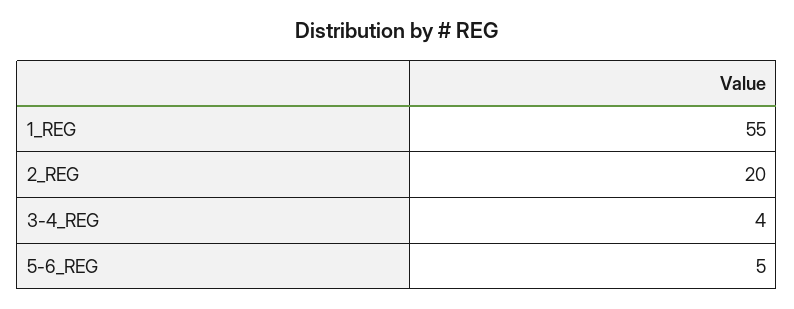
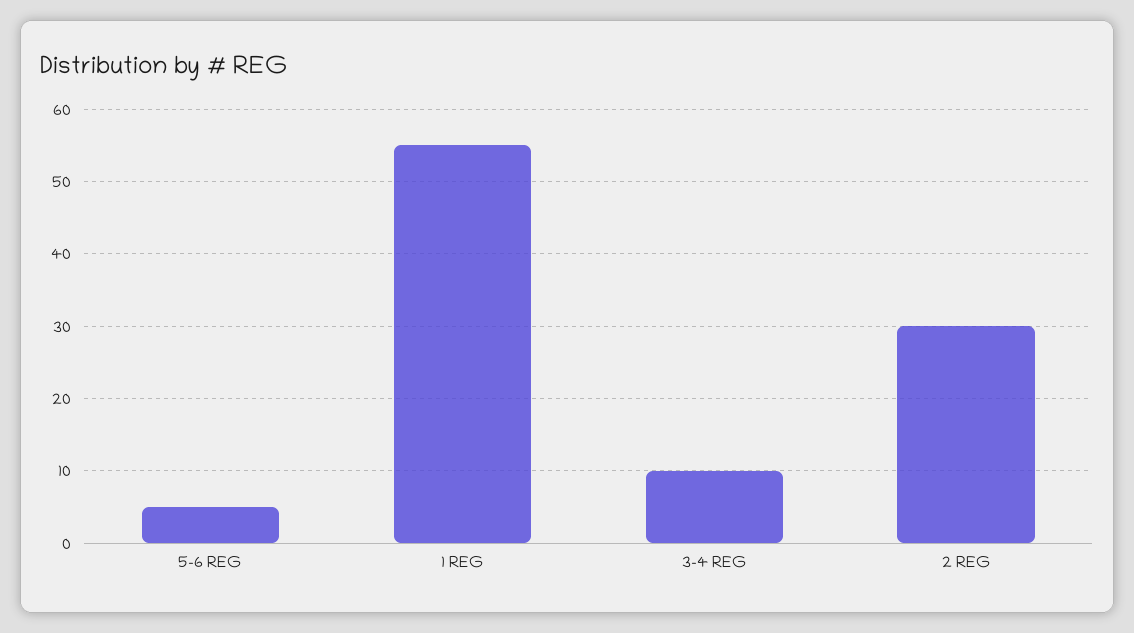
  {
    "1_REG": 55,
-   "2_REG": 20,
+   "2_REG": 30,
-   "3-4_REG": 4,
+   "3-4_REG": 10,
    "5-6_REG": 5
  }

